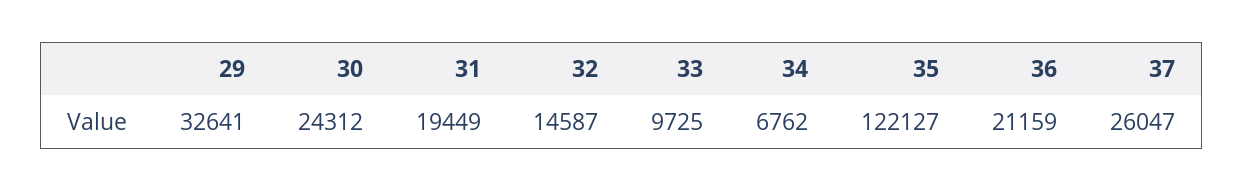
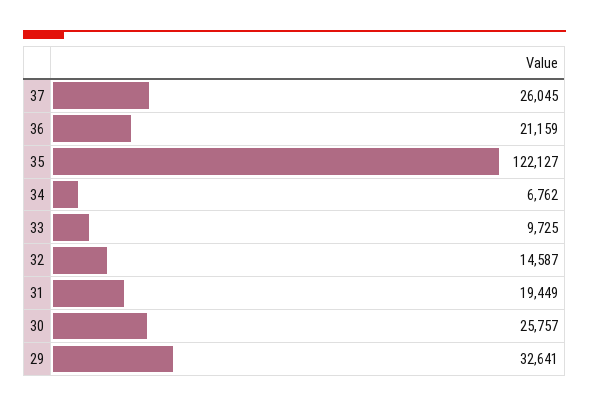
  {
    "29": 32641,
-   "30": 24312,
+   "30": 25757,
    "31": 19449,
    "32": 14587,
    "33": 9725,
    "34": 6762,
    "35": 122127,
    "36": 21159,
-   "37": 26047
+   "37": 26045
  }

